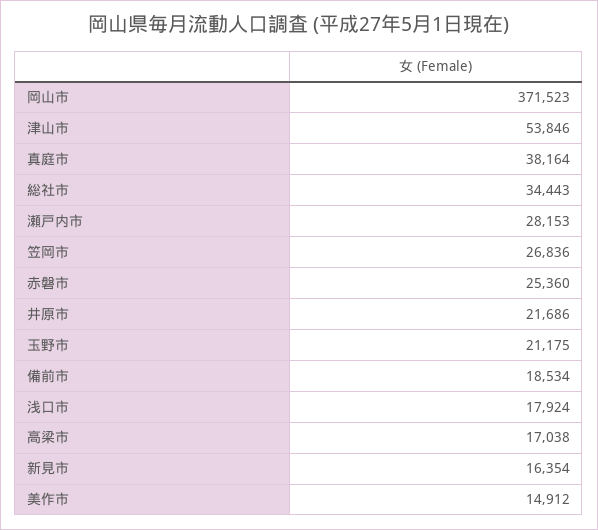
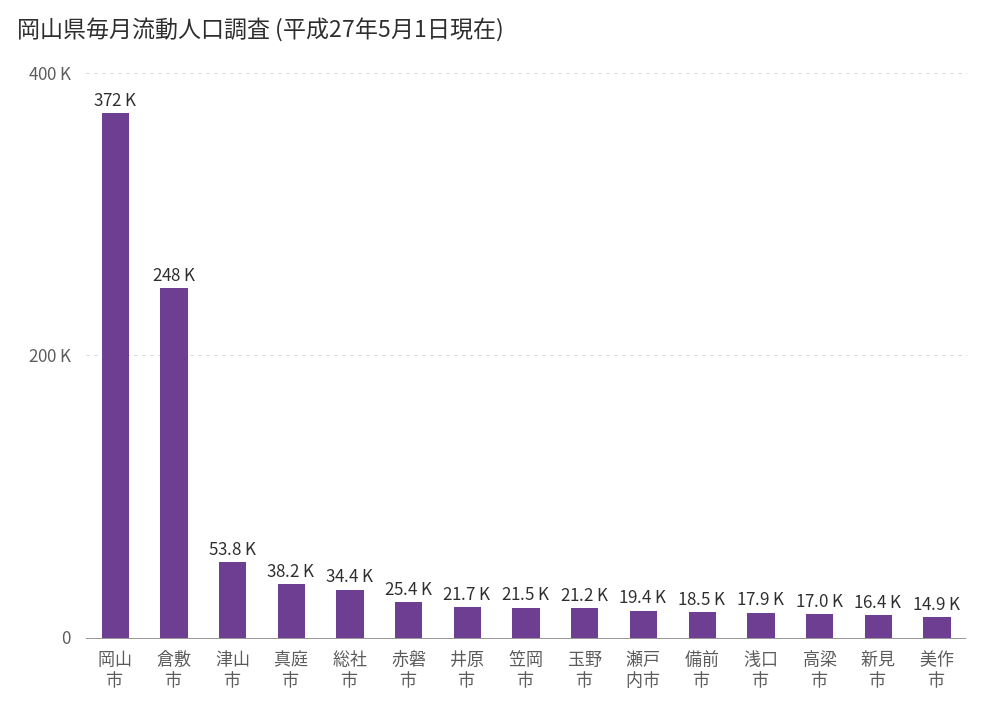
  {
    "岡山市": 371523,
    "津山市": 53846,
    "真庭市": 38164,
    "総社市": 34443,
-   "瀬戸内市": 28153,
+   "瀬戸内市": 19400,
-   "笠岡市": 26836,
+   "笠岡市": 21500,
    "赤磐市": 25360,
    "井原市": 21686,
    "玉野市": 21175,
    "備前市": 18534,
    "浅口市": 17924,
    "高梁市": 17038,
    "新見市": 16354,
-   "美作市": 14912
+   "美作市": 14912,
+   "倉敷市": 248000
  }

